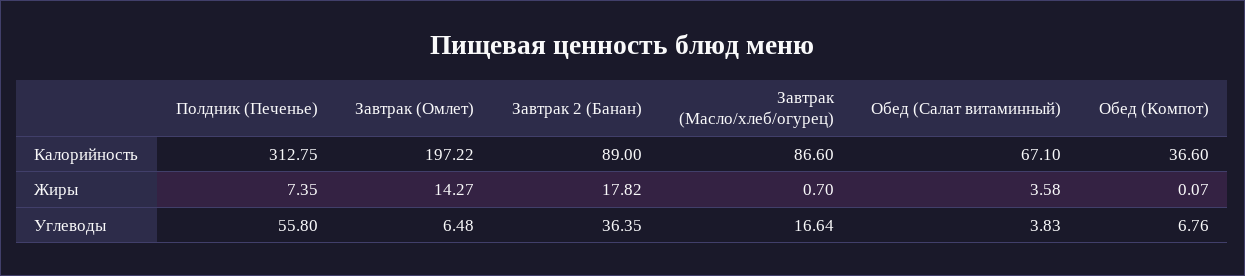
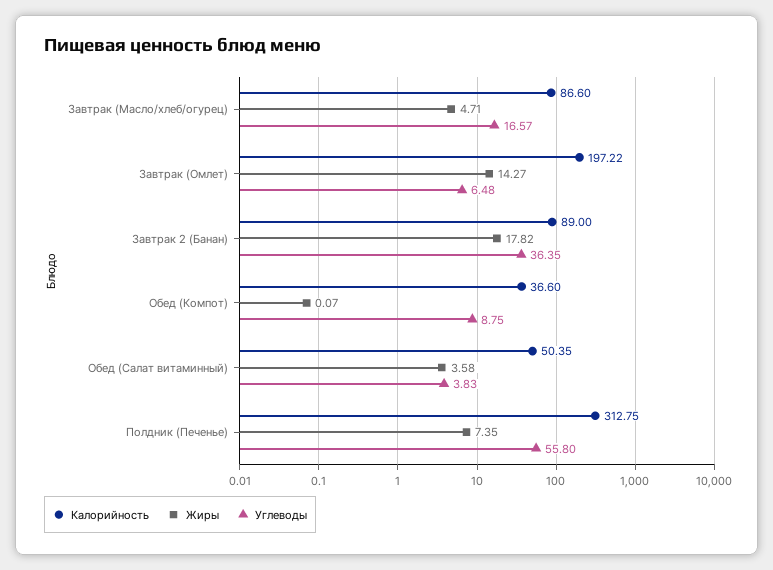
  {
    "Калорийность": {
      "Полдник (Печенье)": 312.75,
      "Завтрак (Омлет)": 197.22,
      "Завтрак 2 (Банан)": 89,
      "Завтрак (Масло/хлеб/огурец)": 86.6,
-     "Обед (Салат витаминный)": 67.1,
+     "Обед (Салат витаминный)": 50.35,
      "Обед (Компот)": 36.6
    },
    "Жиры": {
      "Полдник (Печенье)": 7.35,
      "Завтрак (Омлет)": 14.27,
      "Завтрак 2 (Банан)": 17.82,
-     "Завтрак (Масло/хлеб/огурец)": 0.7,
+     "Завтрак (Масло/хлеб/огурец)": 4.71,
      "Обед (Салат витаминный)": 3.58,
      "Обед (Компот)": 0.07
    },
    "Углеводы": {
      "Полдник (Печенье)": 55.8,
      "Завтрак (Омлет)": 6.48,
      "Завтрак 2 (Банан)": 36.35,
-     "Завтрак (Масло/хлеб/огурец)": 16.64,
+     "Завтрак (Масло/хлеб/огурец)": 16.57,
      "Обед (Салат витаминный)": 3.83,
-     "Обед (Компот)": 6.76
+     "Обед (Компот)": 8.75
    }
  }

